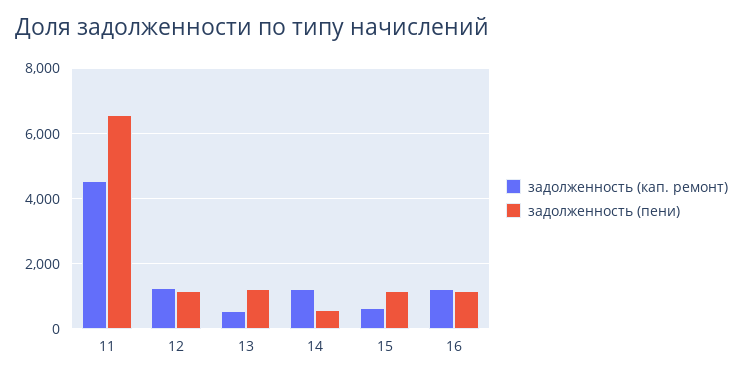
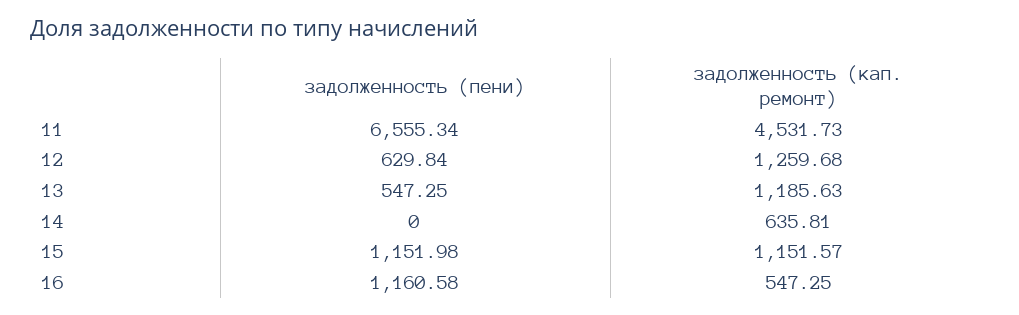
  {
    "задолженность (кап. ремонт)": {
      "11": 4531.73,
      "12": 1259.68,
-     "13": 600,
+     "13": 1185.63,
-     "14": 1200,
+     "14": 635.81,
-     "15": 600,
+     "15": 1151.57,
-     "16": 1200
+     "16": 547.25
    },
    "задолженность (пени)": {
      "11": 6555.34,
-     "12": 1200,
+     "12": 629.84,
-     "13": 1200,
+     "13": 547.25,
-     "14": 600,
+     "14": 0,
      "15": 1151.98,
      "16": 1160.58
    }
  }

